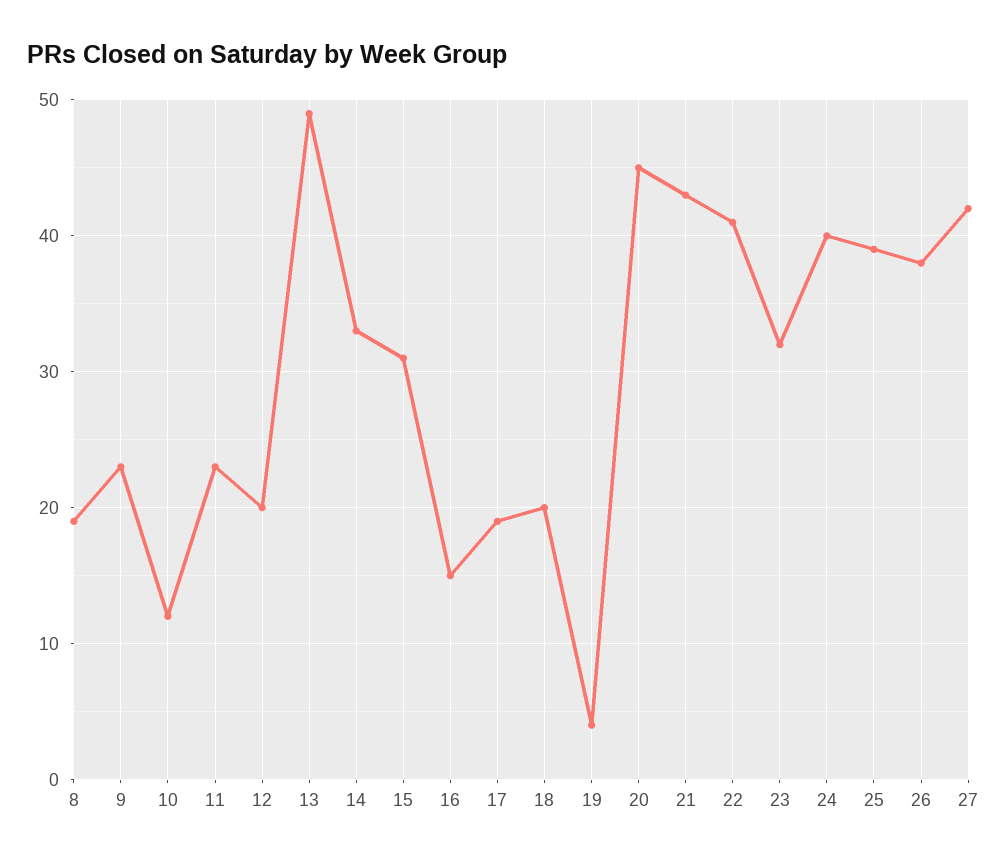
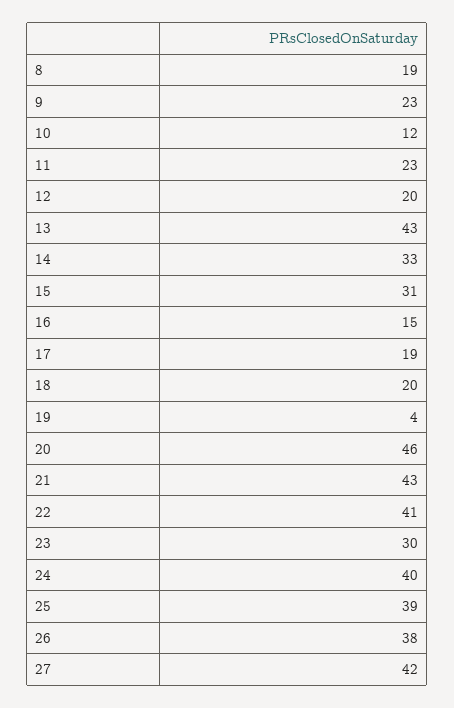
  {
    "8": 19,
    "9": 23,
    "10": 12,
    "11": 23,
    "12": 20,
-   "13": 49,
+   "13": 43,
    "14": 33,
    "15": 31,
    "16": 15,
    "17": 19,
    "18": 20,
    "19": 4,
-   "20": 45,
+   "20": 46,
    "21": 43,
    "22": 41,
-   "23": 32,
+   "23": 30,
    "24": 40,
    "25": 39,
    "26": 38,
    "27": 42
  }

